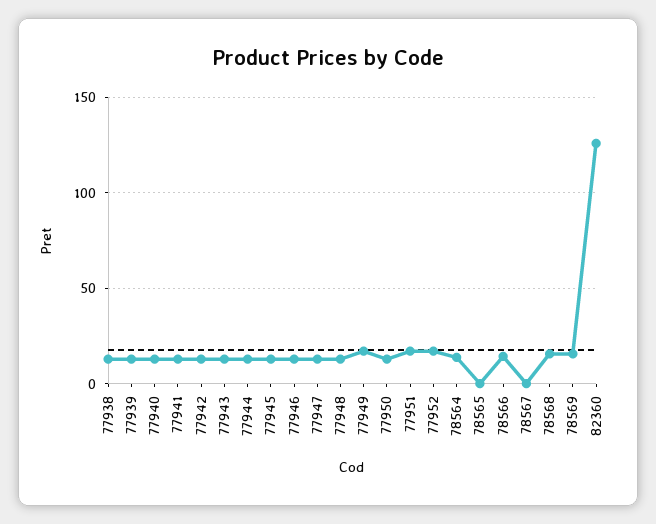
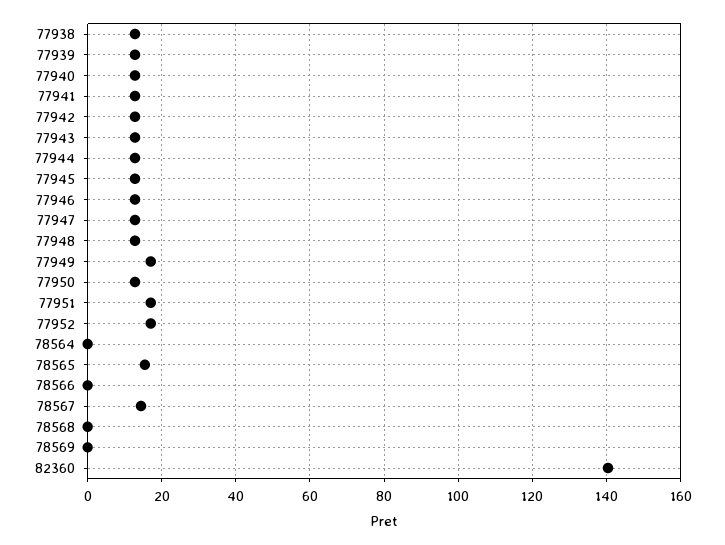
  {
    "77938": 12,
    "77939": 12,
    "77940": 12,
    "77941": 12,
    "77942": 12,
    "77943": 12,
    "77944": 12,
    "77945": 12,
    "77946": 12,
    "77947": 12,
    "77948": 12,
    "77949": 18,
    "77950": 12,
    "77951": 18,
    "77952": 18,
-   "78564": 15,
+   "78564": 0,
-   "78565": 0,
+   "78565": 16,
-   "78566": 15,
+   "78566": 0,
-   "78567": 0,
+   "78567": 14,
-   "78568": 15,
+   "78568": 0,
-   "78569": 15,
+   "78569": 0,
-   "82360": 125
+   "82360": 140
  }

